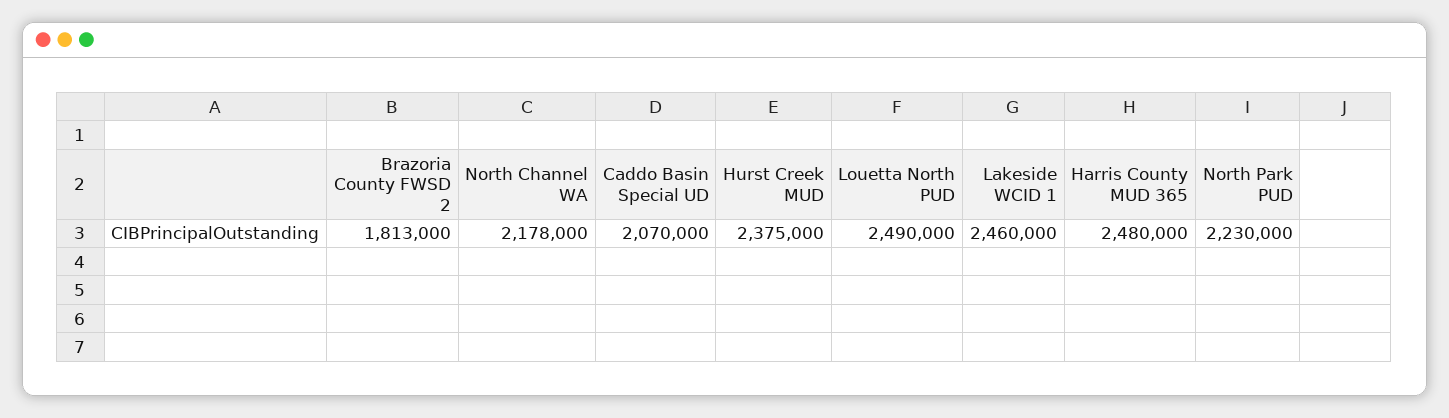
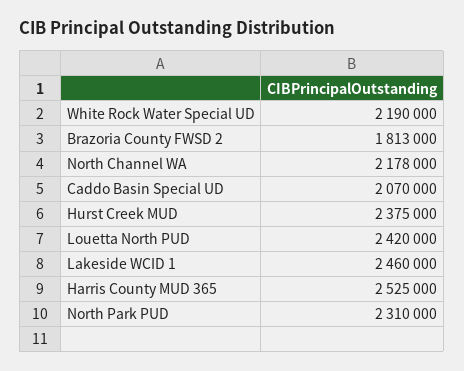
  {
    "Brazoria County FWSD 2": 1813000,
    "North Channel WA": 2178000,
    "Caddo Basin Special UD": 2070000,
    "Hurst Creek MUD": 2375000,
-   "Louetta North PUD": 2490000,
+   "Louetta North PUD": 2420000,
    "Lakeside WCID 1": 2460000,
-   "Harris County MUD 365": 2480000,
+   "Harris County MUD 365": 2525000,
-   "North Park PUD": 2230000
+   "North Park PUD": 2310000,
+   "White Rock Water Special UD": 2190000
  }

